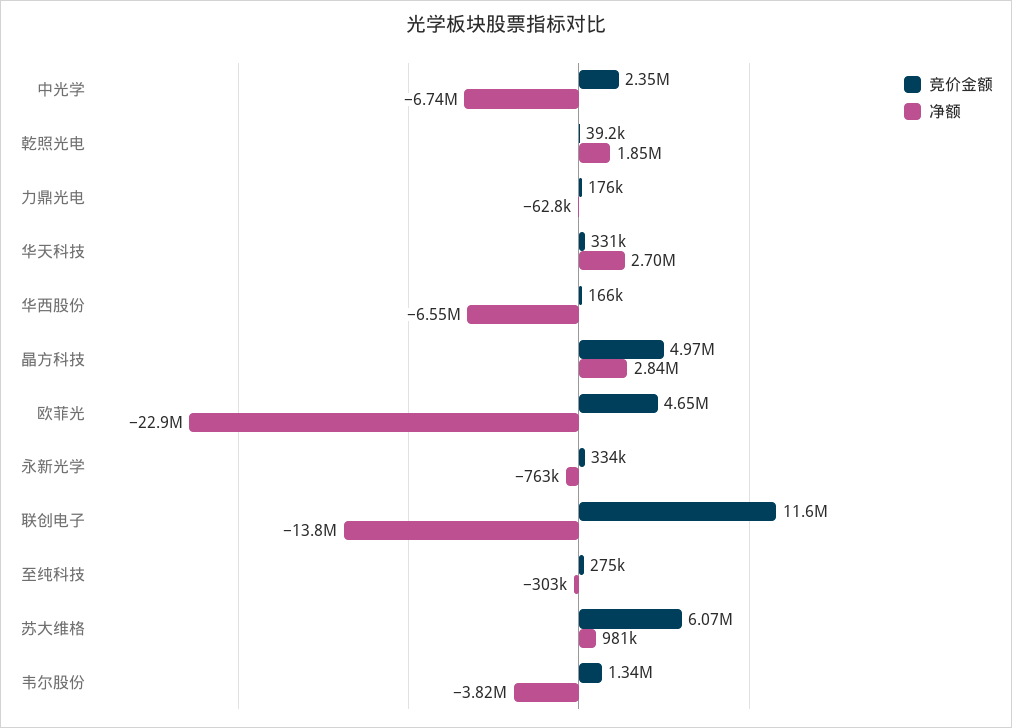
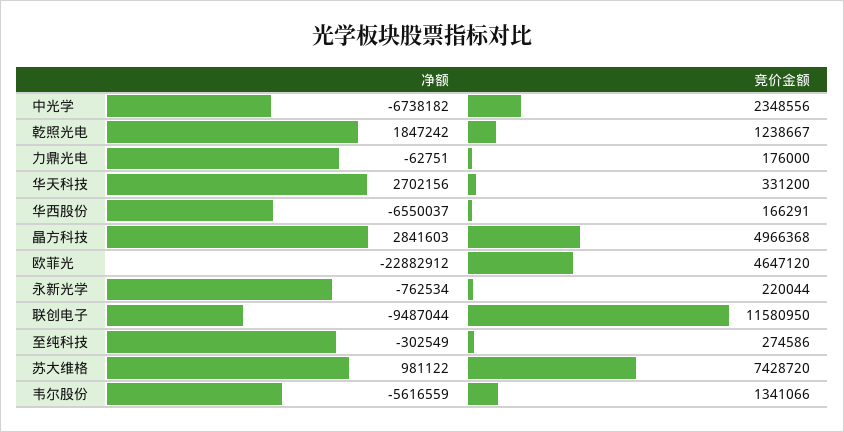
  {
    "竞价金额": {
      "中光学": 2348556,
-     "乾照光电": 39200,
+     "乾照光电": 1238667,
      "力鼎光电": 176000,
      "华天科技": 331200,
      "华西股份": 166291,
      "晶方科技": 4966368,
      "欧菲光": 4647120,
-     "永新光学": 334000,
+     "永新光学": 220044,
      "联创电子": 11580950,
      "至纯科技": 274586,
-     "苏大维格": 6070000,
+     "苏大维格": 7428720,
      "韦尔股份": 1341066
    },
    "净额": {
      "中光学": -6738182,
      "乾照光电": 1847242,
      "力鼎光电": -62751,
      "华天科技": 2702156,
      "华西股份": -6550037,
      "晶方科技": 2841603,
      "欧菲光": -22882912,
      "永新光学": -762534,
-     "联创电子": -13800000,
+     "联创电子": -9487044,
      "至纯科技": -302549,
      "苏大维格": 981122,
-     "韦尔股份": -3820000
+     "韦尔股份": -5616559
    }
  }

